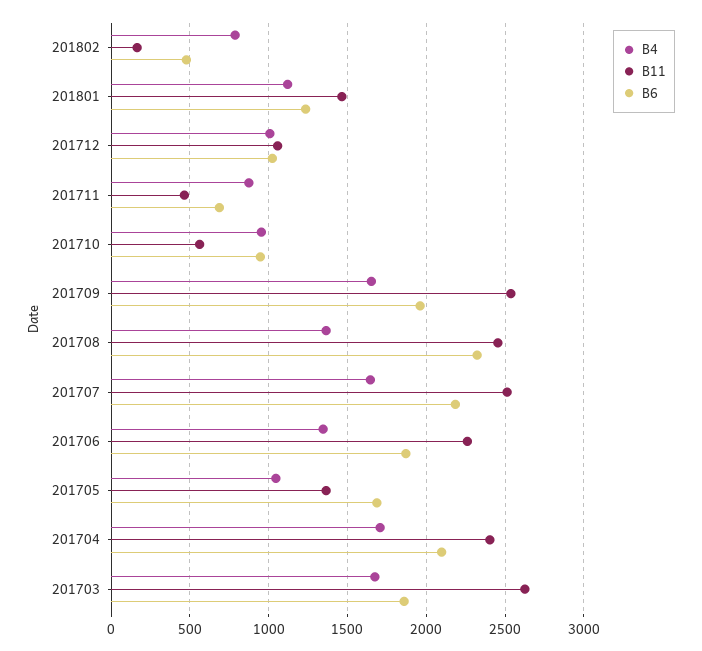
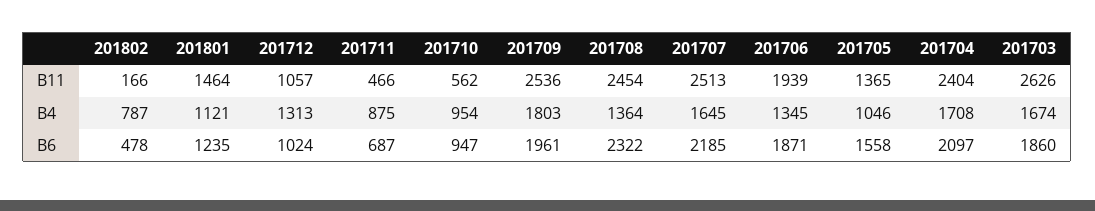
  {
    "B4": {
      "201802": 787,
      "201801": 1121,
-     "201712": 1000,
+     "201712": 1313,
      "201711": 875,
      "201710": 954,
-     "201709": 1650,
+     "201709": 1803,
      "201708": 1364,
      "201707": 1645,
      "201706": 1345,
      "201705": 1046,
      "201704": 1708,
      "201703": 1674
    },
    "B11": {
      "201802": 166,
      "201801": 1464,
      "201712": 1057,
      "201711": 466,
      "201710": 562,
      "201709": 2536,
      "201708": 2454,
      "201707": 2513,
-     "201706": 2250,
+     "201706": 1939,
      "201705": 1365,
      "201704": 2404,
      "201703": 2626
    },
    "B6": {
      "201802": 478,
      "201801": 1235,
      "201712": 1024,
      "201711": 687,
      "201710": 947,
      "201709": 1961,
      "201708": 2322,
      "201707": 2185,
      "201706": 1871,
-     "201705": 1700,
+     "201705": 1558,
      "201704": 2097,
      "201703": 1860
    }
  }

